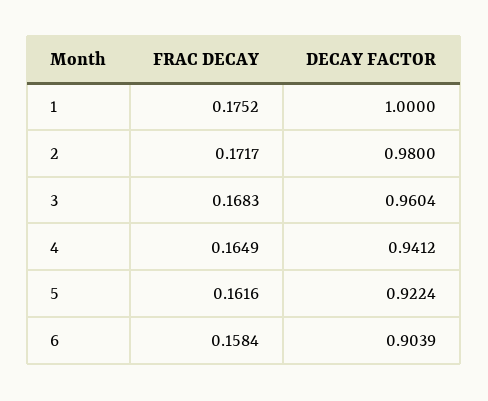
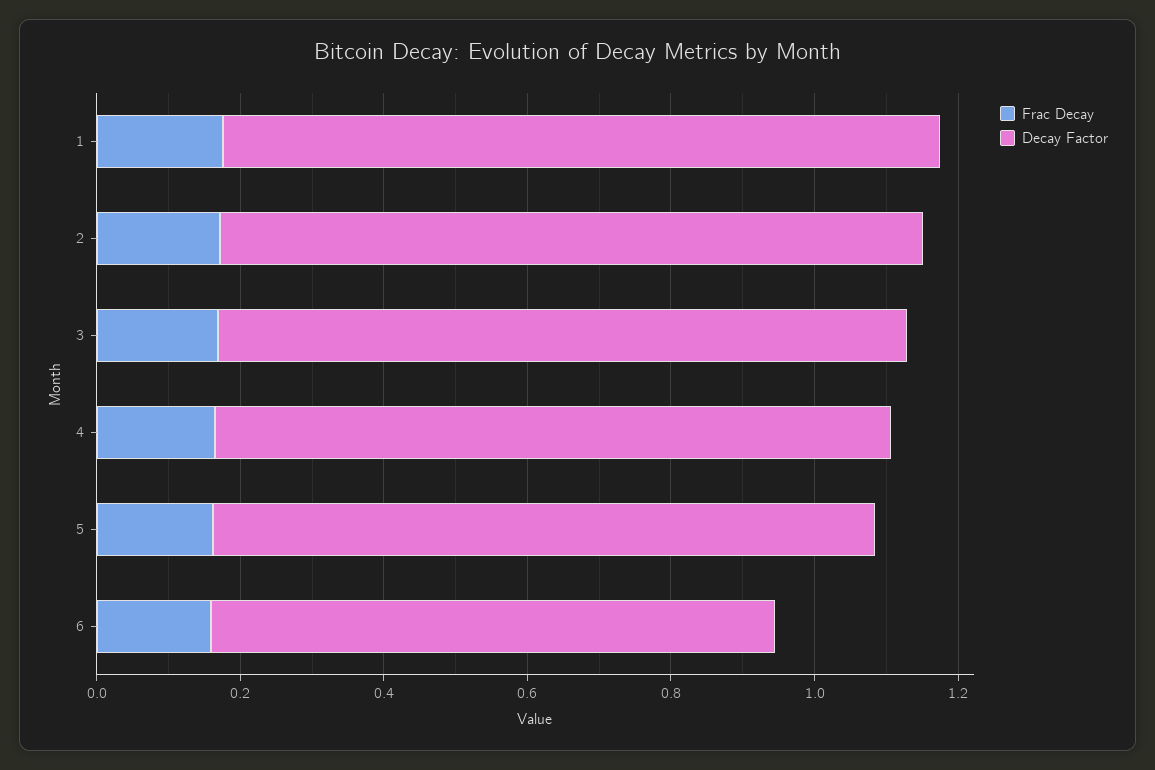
  {
    "FRAC DECAY": {
      "1": 0.1752,
      "2": 0.1717,
      "3": 0.1683,
      "4": 0.1649,
      "5": 0.1616,
      "6": 0.1584
    },
    "DECAY FACTOR": {
      "1": 1,
      "2": 0.98,
      "3": 0.9604,
      "4": 0.9412,
      "5": 0.9224,
-     "6": 0.9039
+     "6": 0.8
    }
  }

